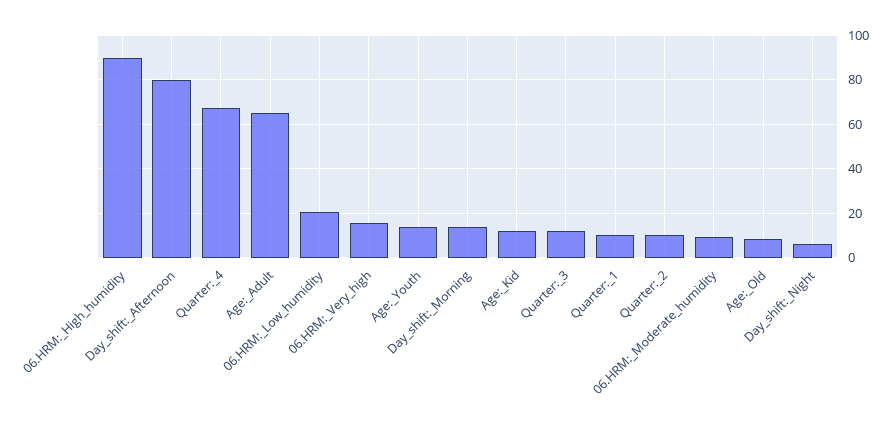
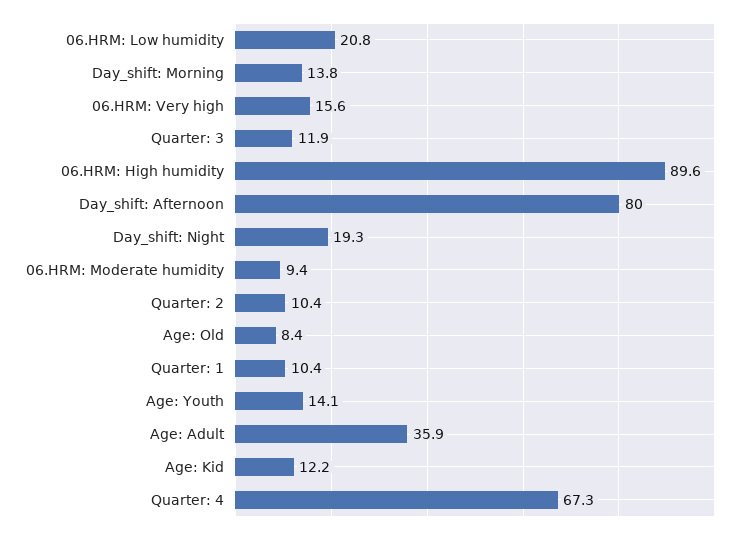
  {
    "06.HRM:_High_humidity": 89.6,
    "Day_shift:_Afternoon": 80,
    "Quarter:_4": 67.3,
-   "Age:_Adult": 65,
+   "Age:_Adult": 35.9,
    "06.HRM:_Low_humidity": 20.8,
    "06.HRM:_Very_high": 15.6,
    "Age:_Youth": 14.1,
    "Day_shift:_Morning": 13.8,
    "Age:_Kid": 12.2,
    "Quarter:_3": 11.9,
    "Quarter:_1": 10.4,
    "Quarter:_2": 10.4,
    "06.HRM:_Moderate_humidity": 9.4,
    "Age:_Old": 8.4,
-   "Day_shift:_Night": 5
+   "Day_shift:_Night": 19.3
  }

